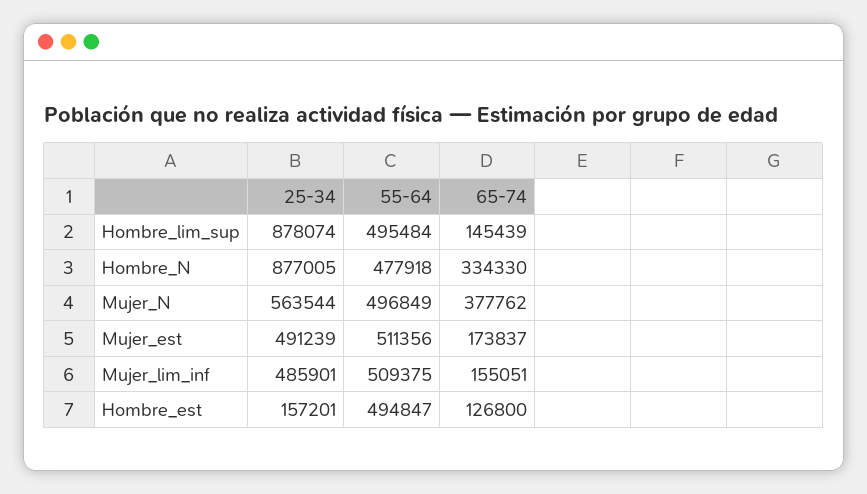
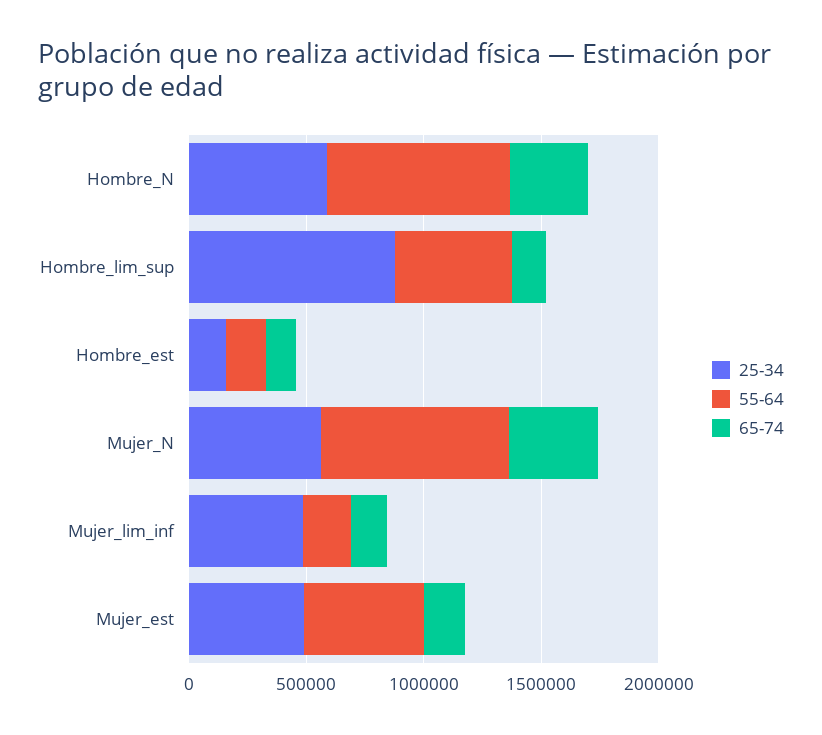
  {
    "25-34": {
      "Hombre_lim_sup": 878074,
-     "Hombre_N": 877005,
+     "Hombre_N": 600000,
      "Mujer_N": 563544,
      "Mujer_est": 491239,
      "Mujer_lim_inf": 485901,
      "Hombre_est": 157201
    },
    "55-64": {
      "Hombre_lim_sup": 495484,
-     "Hombre_N": 477918,
+     "Hombre_N": 800000,
-     "Mujer_N": 496849,
+     "Mujer_N": 800000,
      "Mujer_est": 511356,
-     "Mujer_lim_inf": 509375,
+     "Mujer_lim_inf": 200000,
-     "Hombre_est": 494847
+     "Hombre_est": 200000
    },
    "65-74": {
      "Hombre_lim_sup": 145439,
      "Hombre_N": 334330,
      "Mujer_N": 377762,
      "Mujer_est": 173837,
      "Mujer_lim_inf": 155051,
      "Hombre_est": 126800
    }
  }

